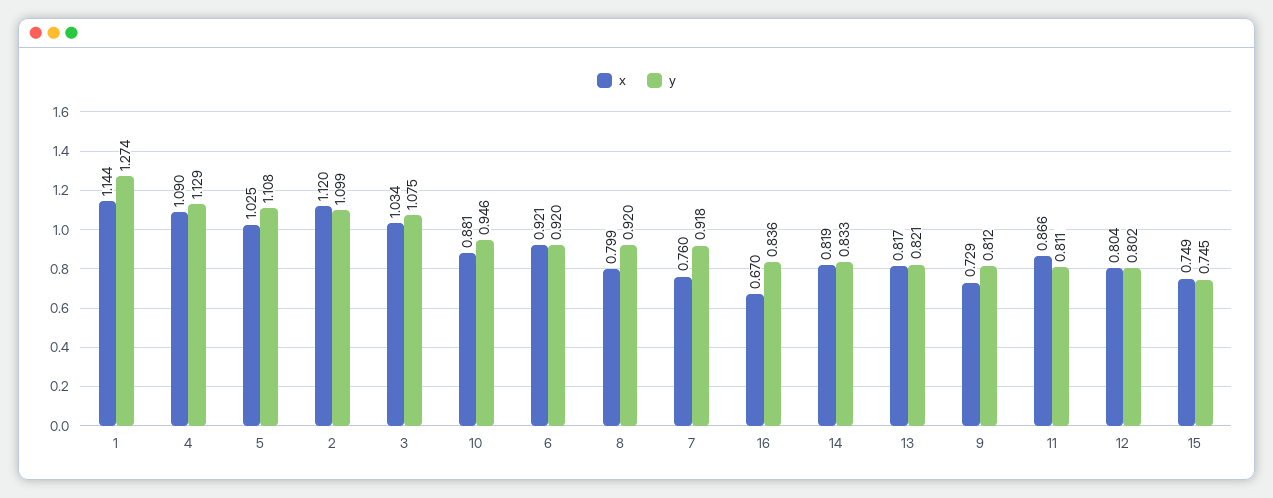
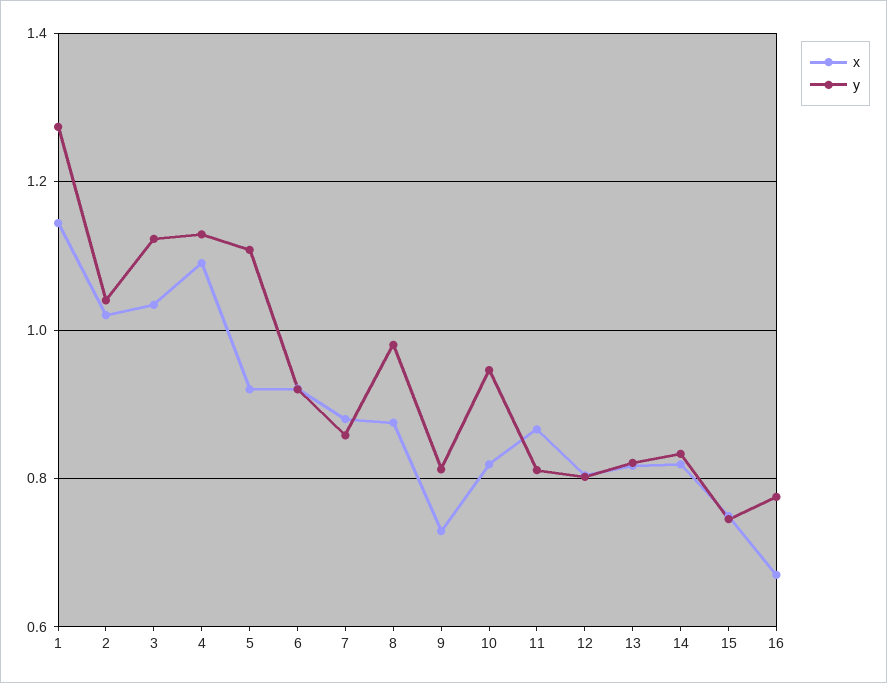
  {
    "x": {
      "1": 1.144,
      "4": 1.09,
-     "5": 1.025,
+     "5": 0.92,
-     "2": 1.12,
+     "2": 1.02,
      "3": 1.034,
-     "10": 0.881,
+     "10": 0.82,
      "6": 0.921,
-     "8": 0.799,
+     "8": 0.88,
-     "7": 0.76,
+     "7": 0.88,
      "16": 0.67,
      "14": 0.819,
      "13": 0.817,
      "9": 0.729,
      "11": 0.866,
      "12": 0.804,
      "15": 0.749
    },
    "y": {
      "1": 1.274,
      "4": 1.129,
      "5": 1.108,
-     "2": 1.099,
+     "2": 1.04,
-     "3": 1.075,
+     "3": 1.12,
      "10": 0.946,
      "6": 0.92,
-     "8": 0.92,
+     "8": 0.98,
-     "7": 0.918,
+     "7": 0.86,
-     "16": 0.836,
+     "16": 0.78,
      "14": 0.833,
      "13": 0.821,
      "9": 0.812,
      "11": 0.811,
      "12": 0.802,
      "15": 0.745
    }
  }

